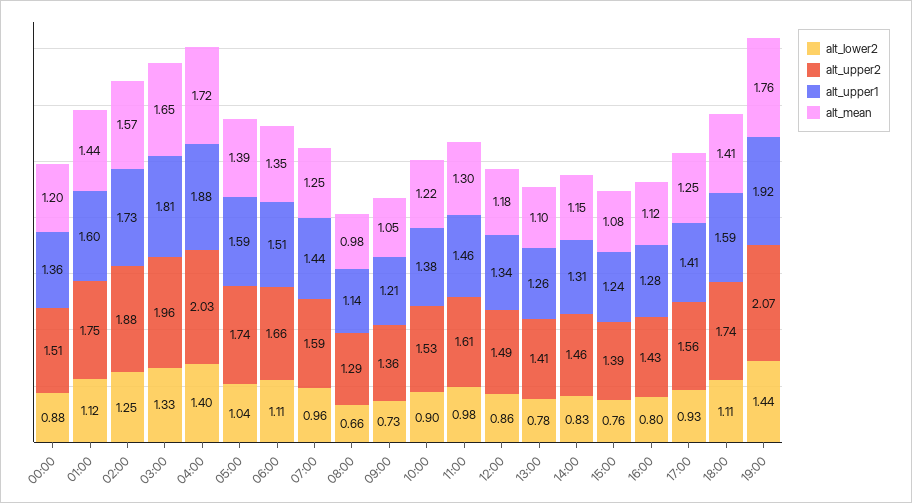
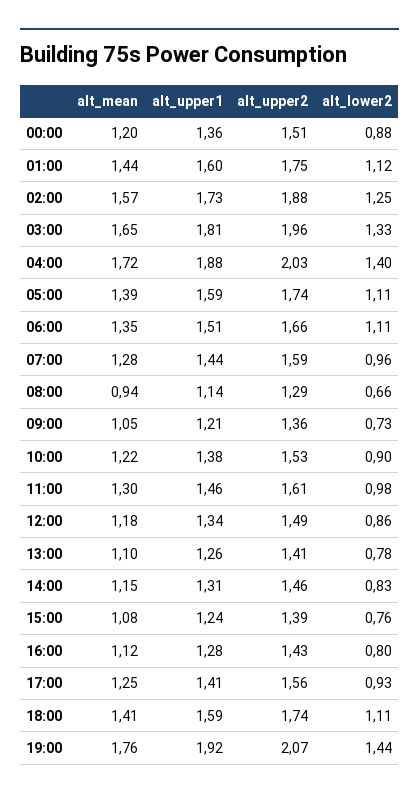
  {
    "alt_lower2": {
      "00:00": 0.88,
      "01:00": 1.12,
      "02:00": 1.25,
      "03:00": 1.33,
      "04:00": 1.4,
-     "05:00": 1.04,
+     "05:00": 1.11,
      "06:00": 1.11,
      "07:00": 0.96,
      "08:00": 0.66,
      "09:00": 0.73,
      "10:00": 0.9,
      "11:00": 0.98,
      "12:00": 0.86,
      "13:00": 0.78,
      "14:00": 0.83,
      "15:00": 0.76,
      "16:00": 0.8,
      "17:00": 0.93,
      "18:00": 1.11,
      "19:00": 1.44
    },
    "alt_upper2": {
      "00:00": 1.51,
      "01:00": 1.75,
      "02:00": 1.88,
      "03:00": 1.96,
      "04:00": 2.03,
      "05:00": 1.74,
      "06:00": 1.66,
      "07:00": 1.59,
      "08:00": 1.29,
      "09:00": 1.36,
      "10:00": 1.53,
      "11:00": 1.61,
      "12:00": 1.49,
      "13:00": 1.41,
      "14:00": 1.46,
      "15:00": 1.39,
      "16:00": 1.43,
      "17:00": 1.56,
      "18:00": 1.74,
      "19:00": 2.07
    },
    "alt_upper1": {
      "00:00": 1.36,
      "01:00": 1.6,
      "02:00": 1.73,
      "03:00": 1.81,
      "04:00": 1.88,
      "05:00": 1.59,
      "06:00": 1.51,
      "07:00": 1.44,
      "08:00": 1.14,
      "09:00": 1.21,
      "10:00": 1.38,
      "11:00": 1.46,
      "12:00": 1.34,
      "13:00": 1.26,
      "14:00": 1.31,
      "15:00": 1.24,
      "16:00": 1.28,
      "17:00": 1.41,
      "18:00": 1.59,
      "19:00": 1.92
    },
    "alt_mean": {
      "00:00": 1.2,
      "01:00": 1.44,
      "02:00": 1.57,
      "03:00": 1.65,
      "04:00": 1.72,
      "05:00": 1.39,
      "06:00": 1.35,
-     "07:00": 1.25,
+     "07:00": 1.28,
-     "08:00": 0.98,
+     "08:00": 0.94,
      "09:00": 1.05,
      "10:00": 1.22,
      "11:00": 1.3,
      "12:00": 1.18,
      "13:00": 1.1,
      "14:00": 1.15,
      "15:00": 1.08,
      "16:00": 1.12,
      "17:00": 1.25,
      "18:00": 1.41,
      "19:00": 1.76
    }
  }

